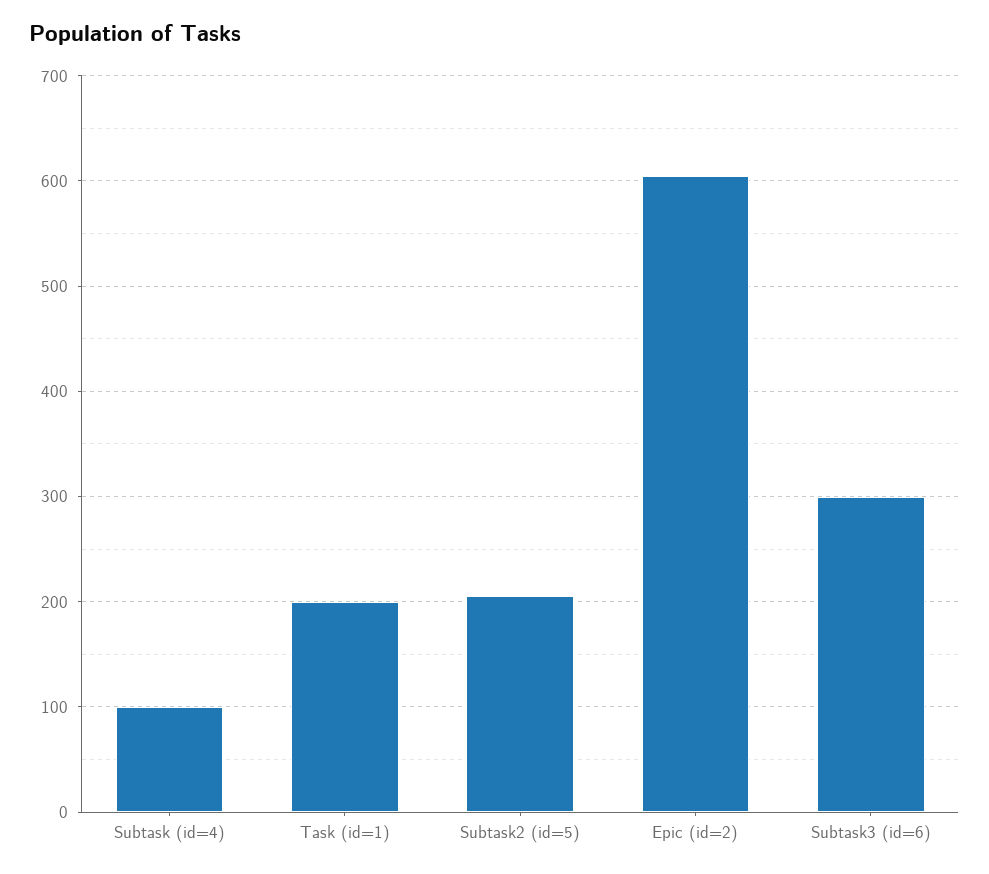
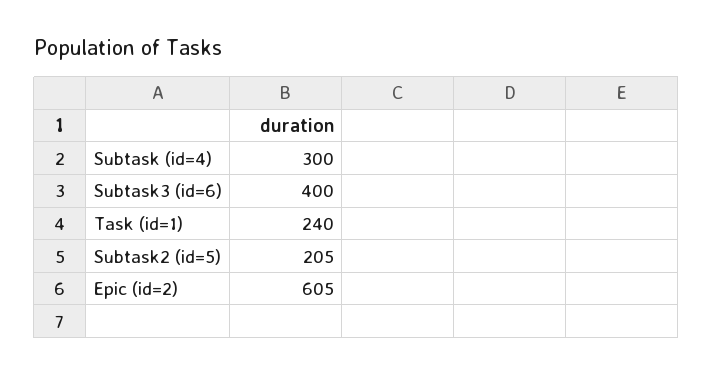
  {
-   "Subtask (id=4)": 100,
+   "Subtask (id=4)": 300,
-   "Task (id=1)": 200,
+   "Task (id=1)": 240,
    "Subtask2 (id=5)": 205,
    "Epic (id=2)": 605,
-   "Subtask3 (id=6)": 300
+   "Subtask3 (id=6)": 400
  }

